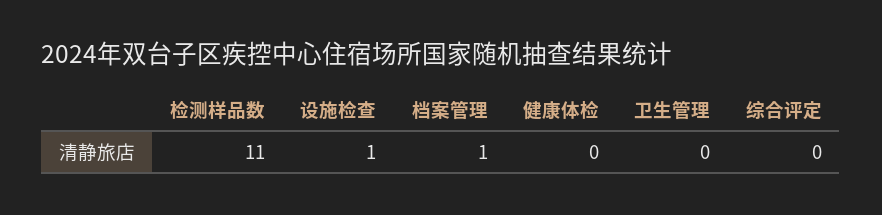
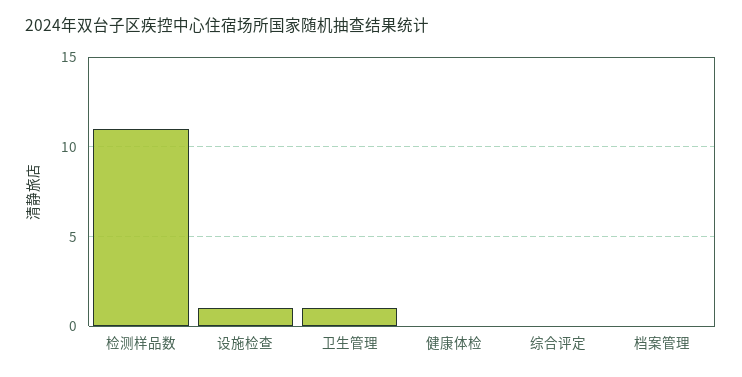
  {
    "检测样品数": 11,
    "设施检查": 1,
-   "档案管理": 1,
+   "档案管理": 0,
    "健康体检": 0,
-   "卫生管理": 0,
+   "卫生管理": 1,
    "综合评定": 0
  }

